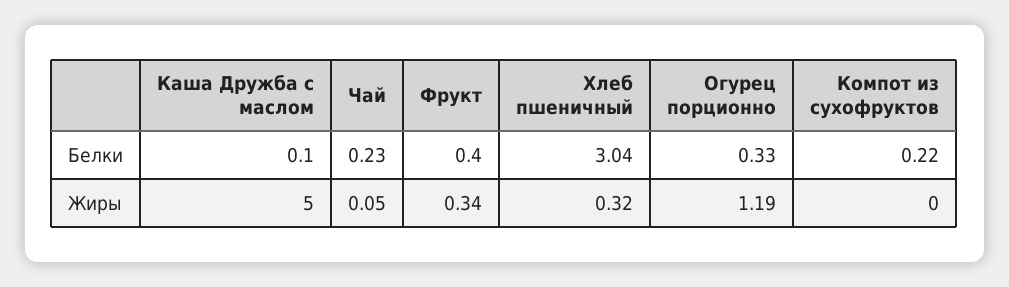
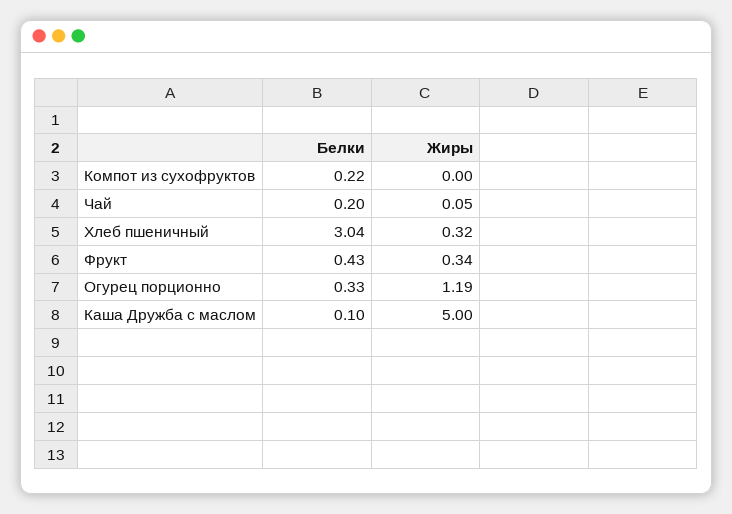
  {
    "Каша Дружба с маслом": {
      "Белки": 0.1,
      "Жиры": 5
    },
    "Чай": {
-     "Белки": 0.23,
+     "Белки": 0.2,
      "Жиры": 0.05
    },
    "Фрукт": {
-     "Белки": 0.4,
+     "Белки": 0.43,
      "Жиры": 0.34
    },
    "Хлеб пшеничный": {
      "Белки": 3.04,
      "Жиры": 0.32
    },
    "Огурец порционно": {
      "Белки": 0.33,
      "Жиры": 1.19
    },
    "Компот из сухофруктов": {
      "Белки": 0.22,
      "Жиры": 0
    }
  }

